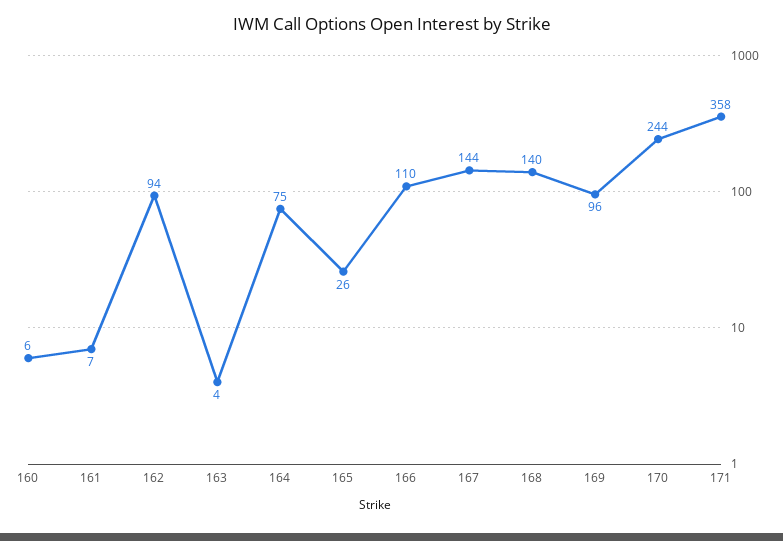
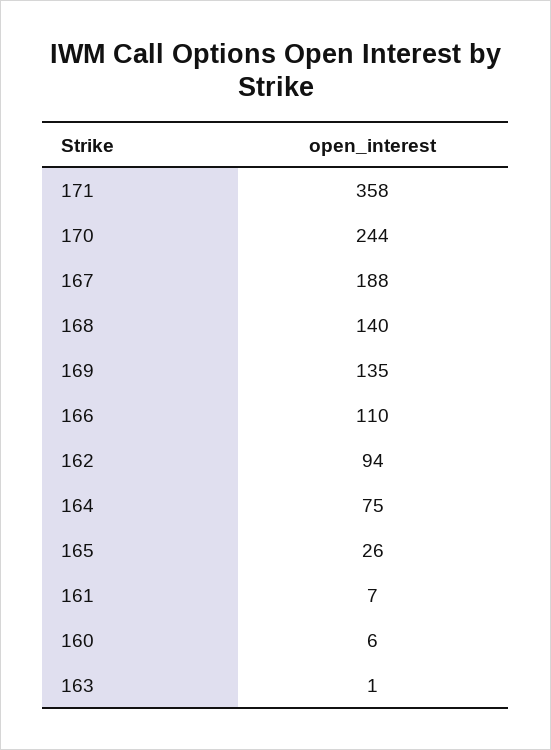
  {
    "160": 6,
    "161": 7,
    "162": 94,
-   "163": 4,
+   "163": 1,
    "164": 75,
    "165": 26,
    "166": 110,
-   "167": 144,
+   "167": 188,
    "168": 140,
-   "169": 96,
+   "169": 135,
    "170": 244,
    "171": 358
  }

